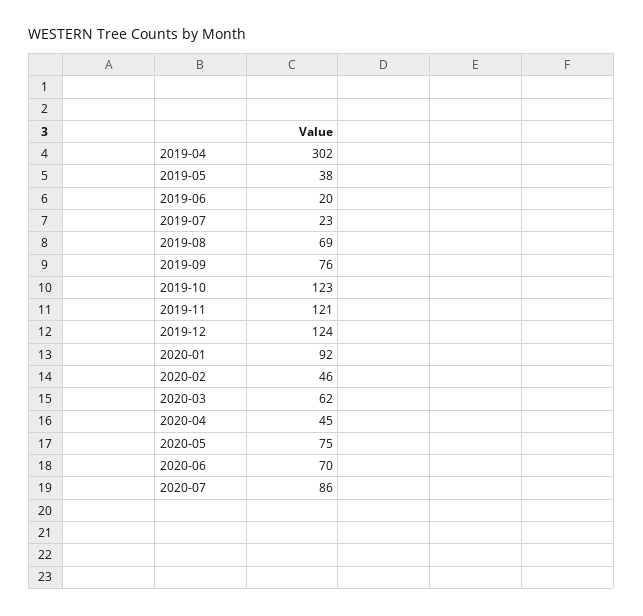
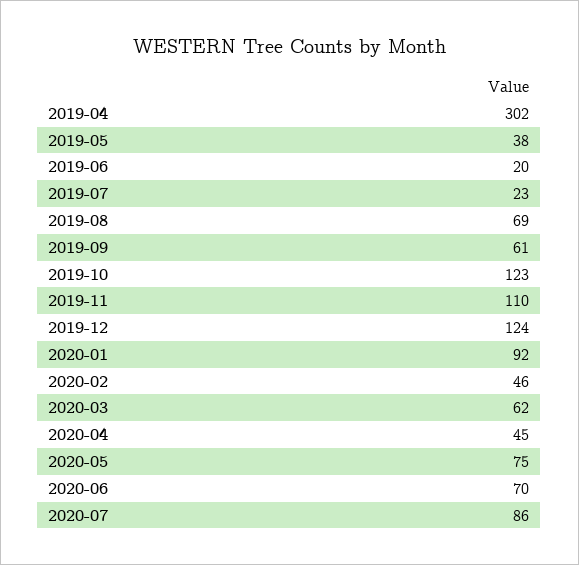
  {
    "2019-04": 302,
    "2019-05": 38,
    "2019-06": 20,
    "2019-07": 23,
    "2019-08": 69,
-   "2019-09": 76,
+   "2019-09": 61,
    "2019-10": 123,
-   "2019-11": 121,
+   "2019-11": 110,
    "2019-12": 124,
    "2020-01": 92,
    "2020-02": 46,
    "2020-03": 62,
    "2020-04": 45,
    "2020-05": 75,
    "2020-06": 70,
    "2020-07": 86
  }

